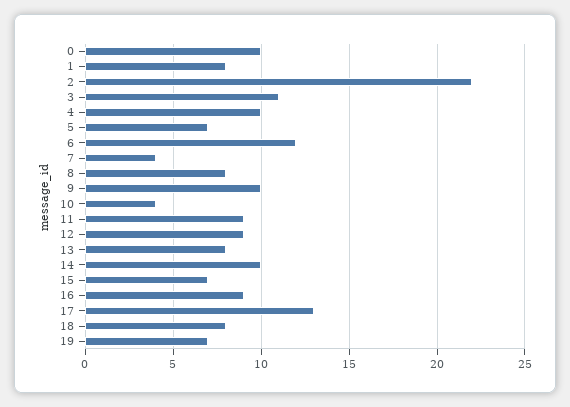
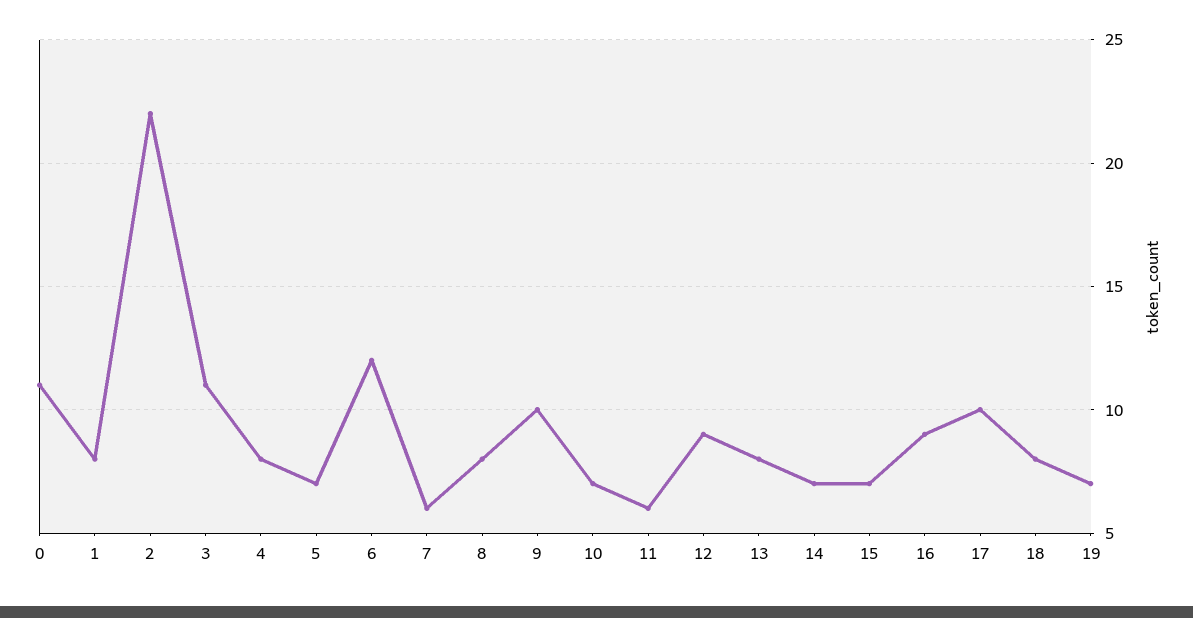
  {
-   "0": 10,
+   "0": 11,
    "1": 8,
    "2": 22,
    "3": 11,
-   "4": 10,
+   "4": 8,
    "5": 7,
    "6": 12,
-   "7": 4,
+   "7": 6,
    "8": 8,
    "9": 10,
-   "10": 4,
+   "10": 7,
-   "11": 9,
+   "11": 6,
    "12": 9,
    "13": 8,
-   "14": 10,
+   "14": 7,
    "15": 7,
    "16": 9,
-   "17": 13,
+   "17": 10,
    "18": 8,
    "19": 7
  }

